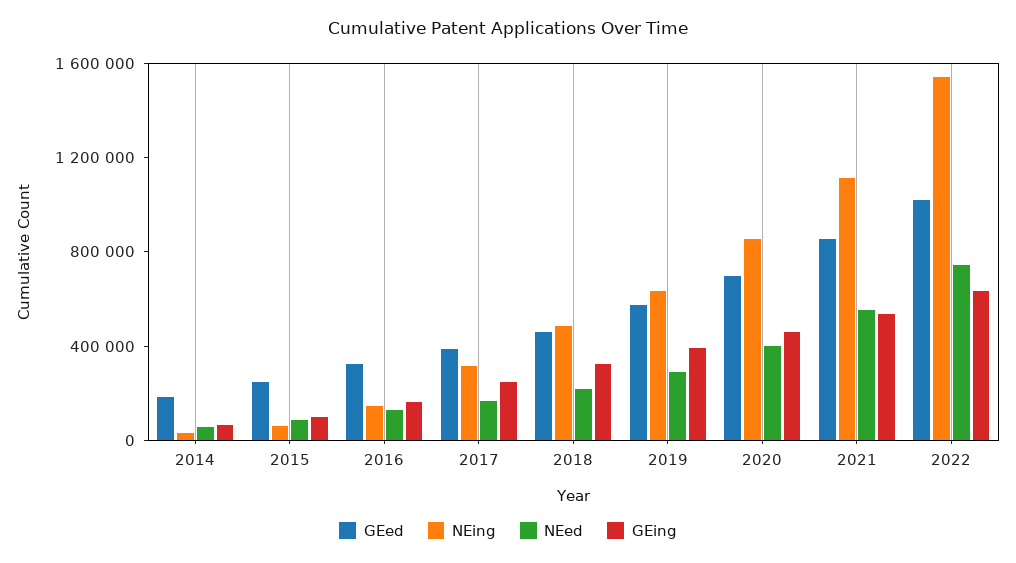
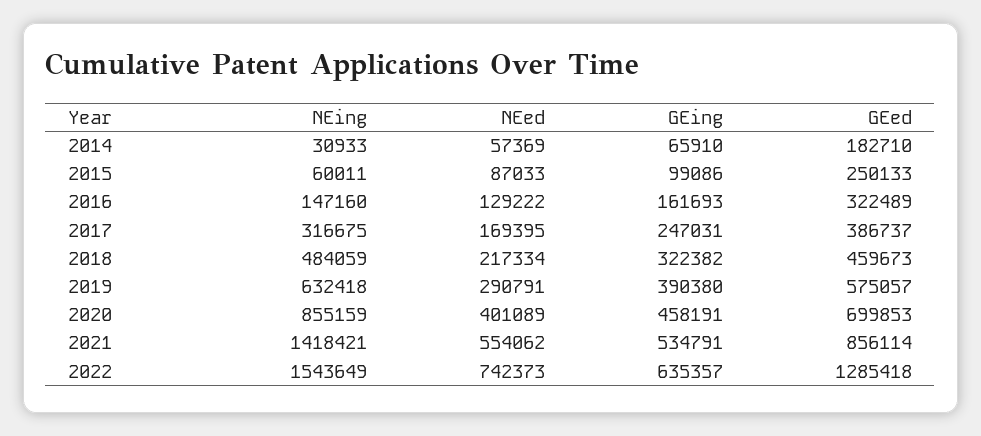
  {
    "GEed": {
      "2014": 182710,
      "2015": 250133,
      "2016": 322489,
      "2017": 386737,
      "2018": 459673,
      "2019": 575057,
      "2020": 699853,
      "2021": 856114,
-     "2022": 1000000
+     "2022": 1285418
    },
    "NEing": {
      "2014": 30933,
      "2015": 60011,
      "2016": 147160,
      "2017": 316675,
      "2018": 484059,
      "2019": 632418,
      "2020": 855159,
-     "2021": 1100000,
+     "2021": 1418421,
      "2022": 1543649
    },
    "NEed": {
      "2014": 57369,
      "2015": 87033,
      "2016": 129222,
      "2017": 169395,
      "2018": 217334,
      "2019": 290791,
      "2020": 401089,
      "2021": 554062,
      "2022": 742373
    },
    "GEing": {
      "2014": 65910,
      "2015": 99086,
      "2016": 161693,
      "2017": 247031,
      "2018": 322382,
      "2019": 390380,
      "2020": 458191,
      "2021": 534791,
      "2022": 635357
    }
  }

